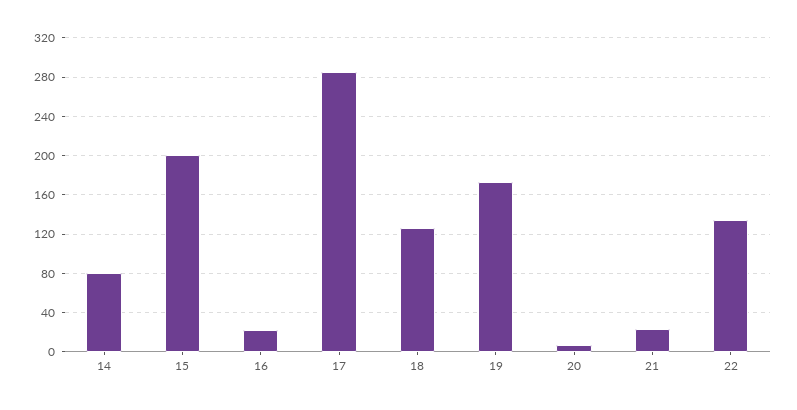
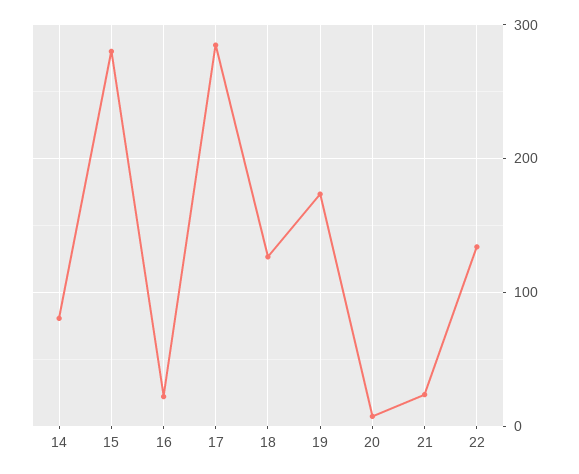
  {
    "14": 80,
-   "15": 200,
+   "15": 280,
    "16": 20,
    "17": 280,
    "18": 130,
    "19": 170,
    "20": 10,
    "21": 20,
    "22": 130
  }

